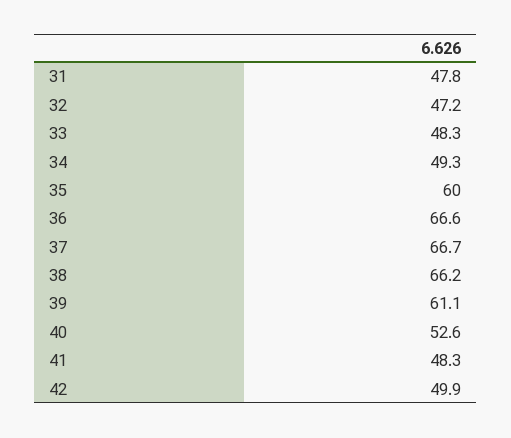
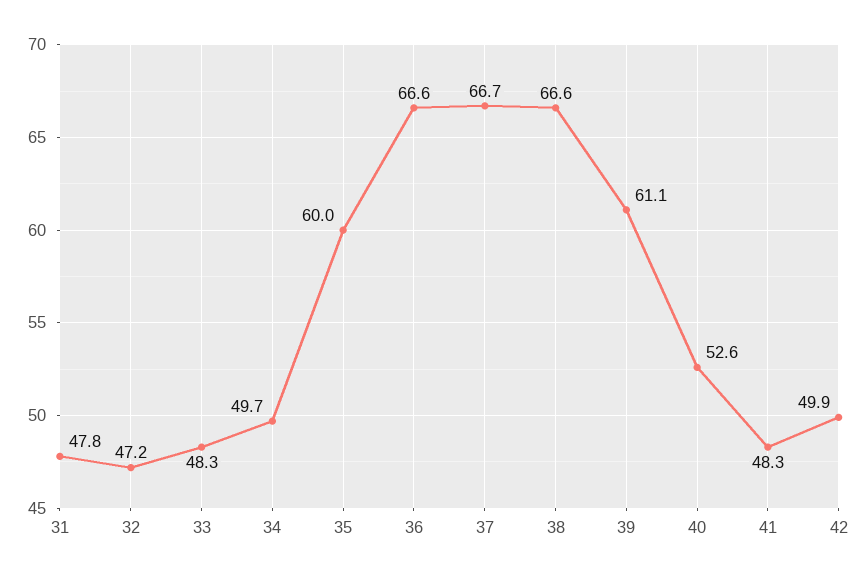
  {
    "31": 47.8,
    "32": 47.2,
    "33": 48.3,
-   "34": 49.3,
+   "34": 49.7,
    "35": 60,
    "36": 66.6,
    "37": 66.7,
-   "38": 66.2,
+   "38": 66.6,
    "39": 61.1,
    "40": 52.6,
    "41": 48.3,
    "42": 49.9
  }

